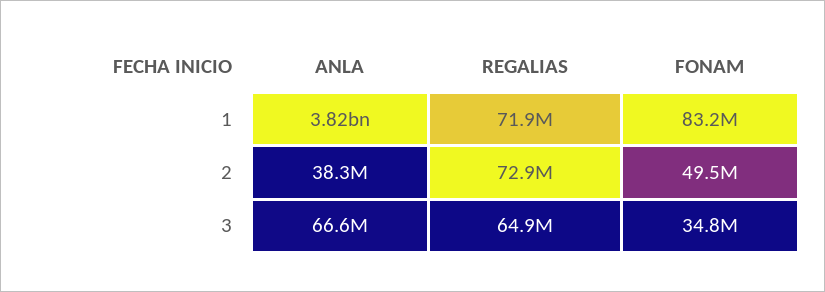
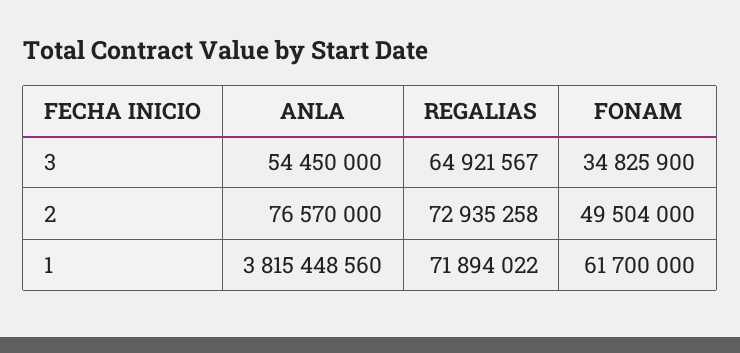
  {
    "ANLA": {
      "1": 3815448560,
-     "2": 38300000,
+     "2": 76570000,
-     "3": 66600000
+     "3": 54450000
    },
    "REGALIAS": {
      "1": 71894022,
      "2": 72935258,
      "3": 64921567
    },
    "FONAM": {
-     "1": 83200000,
+     "1": 61700000,
      "2": 49504000,
      "3": 34825900
    }
  }

